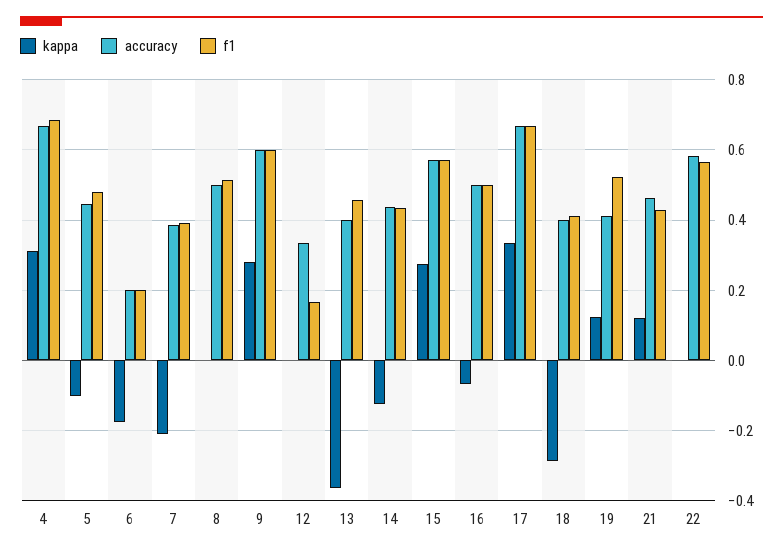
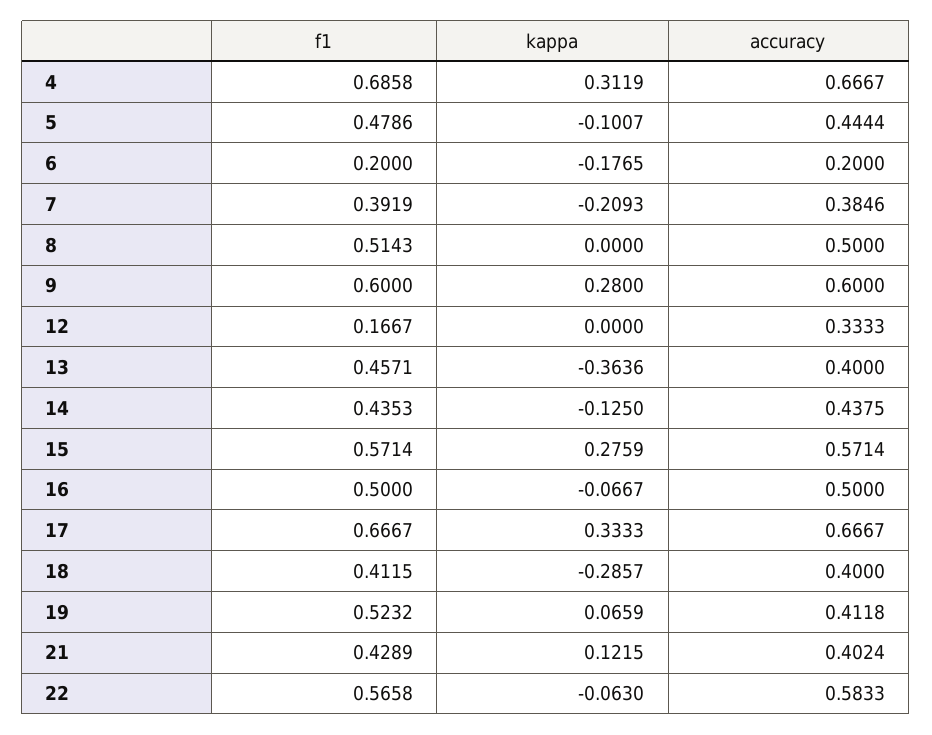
  {
    "kappa": {
      "4": 0.3119,
      "5": -0.1007,
      "6": -0.1765,
      "7": -0.2093,
      "8": 0,
      "9": 0.28,
      "12": 0,
      "13": -0.3636,
      "14": -0.125,
      "15": 0.2759,
      "16": -0.0667,
      "17": 0.3333,
      "18": -0.2857,
-     "19": 0.12,
+     "19": 0.0659,
      "21": 0.1215,
-     "22": 0
+     "22": -0.063
    },
    "accuracy": {
      "4": 0.6667,
      "5": 0.4444,
      "6": 0.2,
      "7": 0.3846,
      "8": 0.5,
      "9": 0.6,
      "12": 0.3333,
      "13": 0.4,
      "14": 0.4375,
      "15": 0.5714,
      "16": 0.5,
      "17": 0.6667,
      "18": 0.4,
      "19": 0.4118,
-     "21": 0.46,
+     "21": 0.4024,
      "22": 0.5833
    },
    "f1": {
      "4": 0.6858,
      "5": 0.4786,
      "6": 0.2,
      "7": 0.3919,
      "8": 0.5143,
      "9": 0.6,
      "12": 0.1667,
      "13": 0.4571,
      "14": 0.4353,
      "15": 0.5714,
      "16": 0.5,
      "17": 0.6667,
      "18": 0.4115,
      "19": 0.5232,
      "21": 0.4289,
      "22": 0.5658
    }
  }

